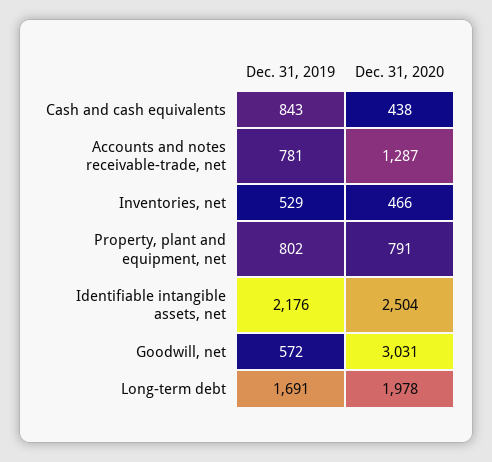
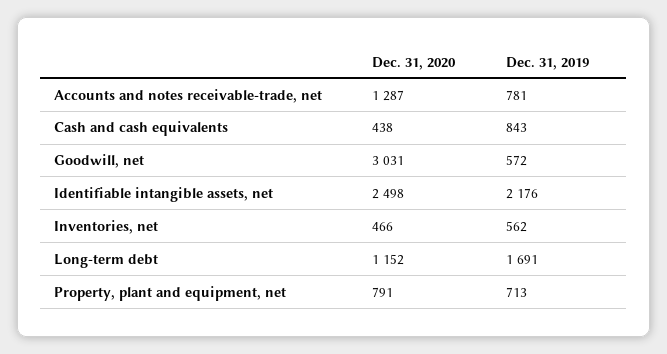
  {
    "Dec. 31, 2019": {
      "Cash and cash equivalents": 843,
      "Accounts and notes receivable-trade, net": 781,
-     "Inventories, net": 529,
+     "Inventories, net": 562,
-     "Property, plant and equipment, net": 802,
+     "Property, plant and equipment, net": 713,
      "Identifiable intangible assets, net": 2176,
      "Goodwill, net": 572,
      "Long-term debt": 1691
    },
    "Dec. 31, 2020": {
      "Cash and cash equivalents": 438,
      "Accounts and notes receivable-trade, net": 1287,
      "Inventories, net": 466,
      "Property, plant and equipment, net": 791,
-     "Identifiable intangible assets, net": 2504,
+     "Identifiable intangible assets, net": 2498,
      "Goodwill, net": 3031,
-     "Long-term debt": 1978
+     "Long-term debt": 1152
    }
  }

